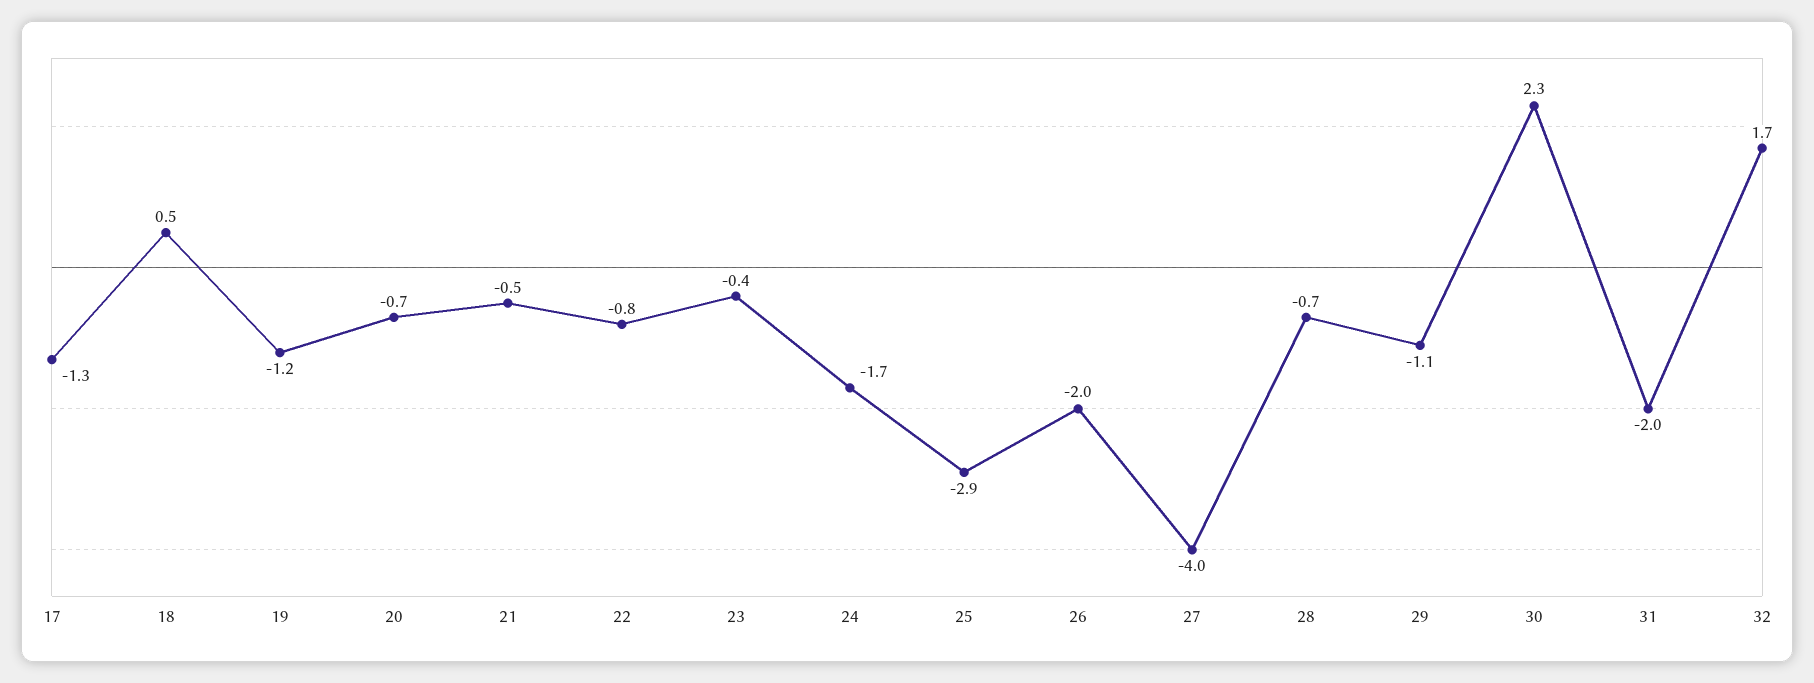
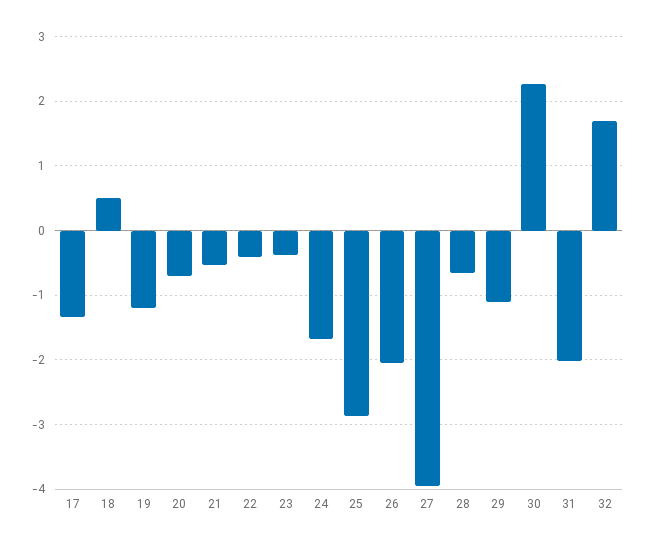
  {
    "17": -1.3,
    "18": 0.5,
    "19": -1.2,
    "20": -0.7,
    "21": -0.5,
-   "22": -0.8,
+   "22": -0.4,
    "23": -0.4,
    "24": -1.7,
    "25": -2.9,
    "26": -2,
    "27": -4,
    "28": -0.7,
    "29": -1.1,
    "30": 2.3,
    "31": -2,
    "32": 1.7
  }

